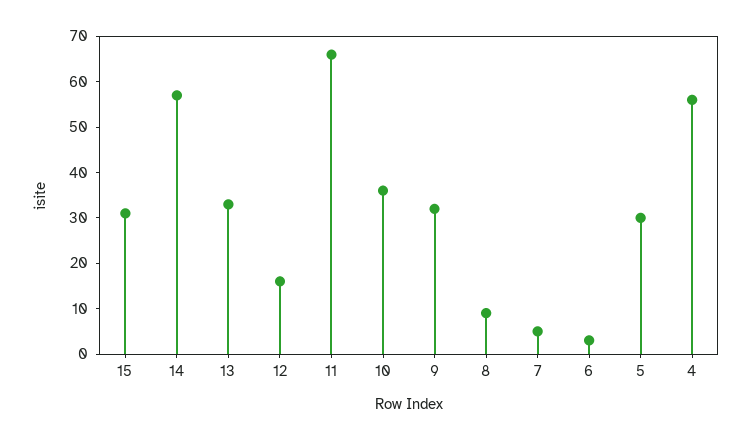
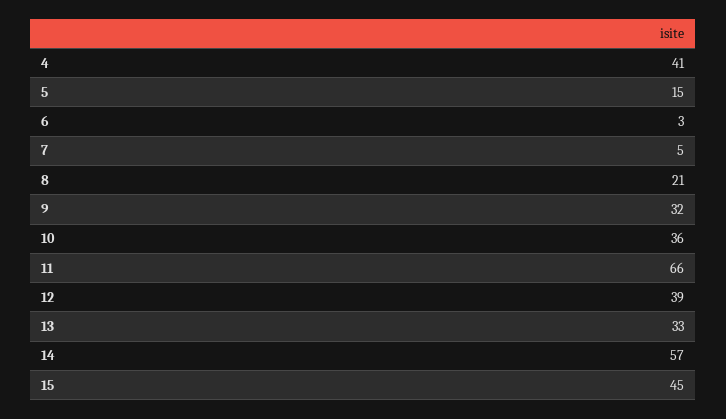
  {
-   "15": 30,
+   "15": 45,
    "14": 57,
    "13": 33,
-   "12": 15,
+   "12": 39,
    "11": 66,
    "10": 36,
    "9": 32,
-   "8": 10,
+   "8": 21,
    "7": 5,
    "6": 3,
-   "5": 30,
+   "5": 15,
-   "4": 55
+   "4": 41
  }

